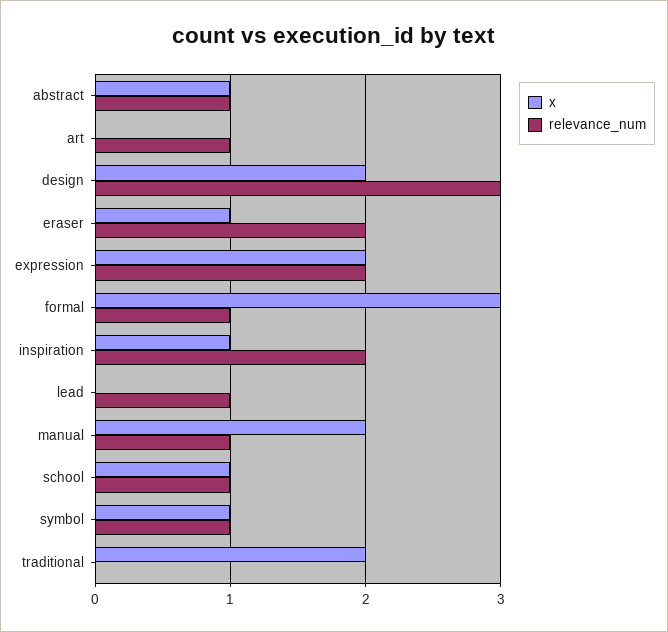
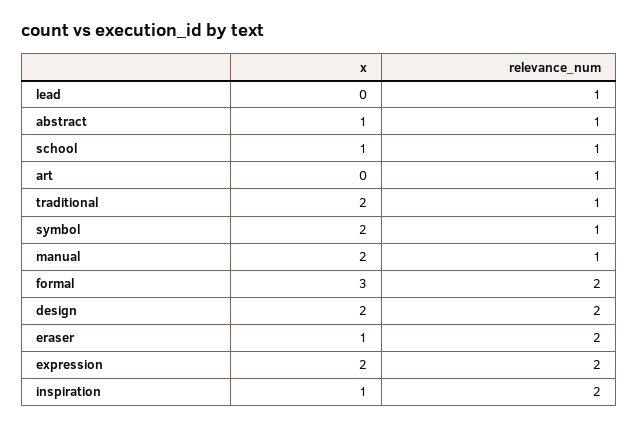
  {
    "x": {
      "abstract": 1,
      "art": 0,
      "design": 2,
      "eraser": 1,
      "expression": 2,
      "formal": 3,
      "inspiration": 1,
      "lead": 0,
      "manual": 2,
      "school": 1,
-     "symbol": 1,
+     "symbol": 2,
      "traditional": 2
    },
    "relevance_num": {
      "abstract": 1,
      "art": 1,
-     "design": 3,
+     "design": 2,
      "eraser": 2,
      "expression": 2,
-     "formal": 1,
+     "formal": 2,
      "inspiration": 2,
      "lead": 1,
      "manual": 1,
      "school": 1,
      "symbol": 1,
-     "traditional": 0
+     "traditional": 1
    }
  }

